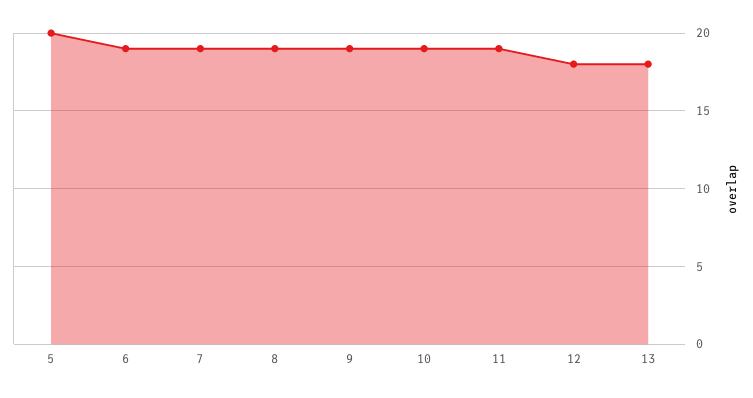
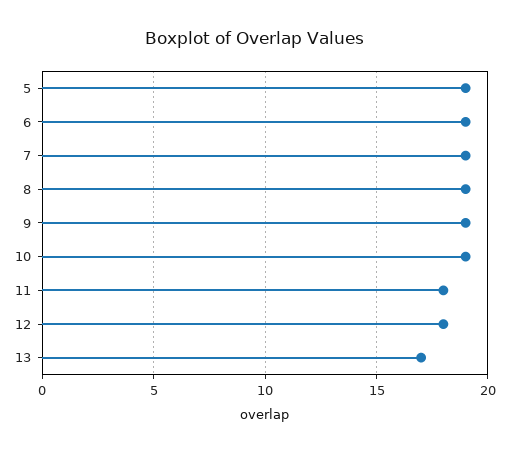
  {
-   "5": 20,
+   "5": 19,
    "6": 19,
    "7": 19,
    "8": 19,
    "9": 19,
    "10": 19,
-   "11": 19,
+   "11": 18,
    "12": 18,
-   "13": 18
+   "13": 17
  }

